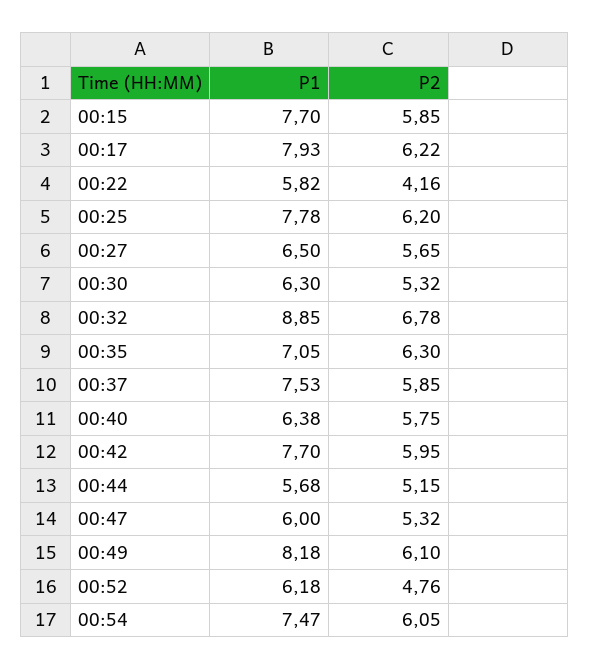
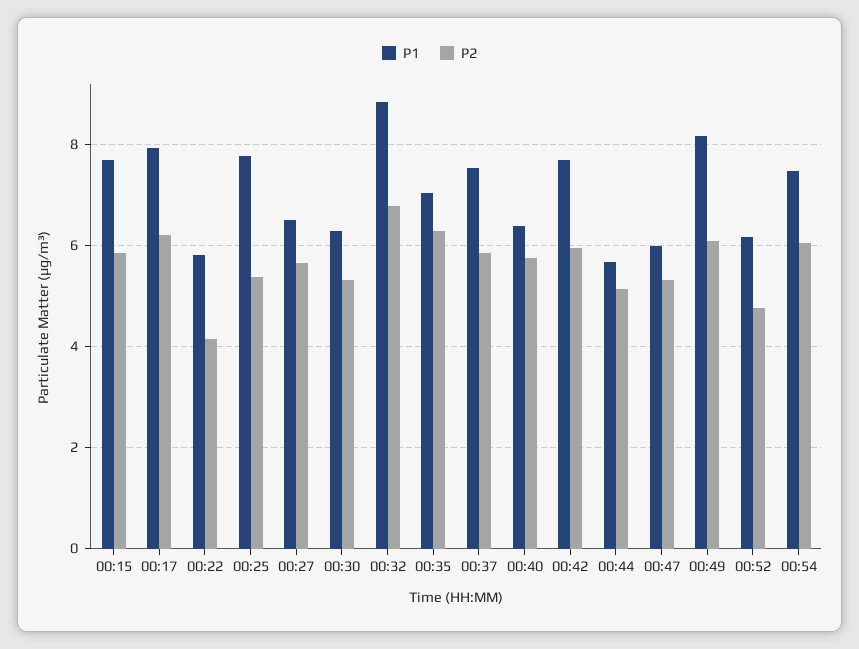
  {
    "P1": {
      "00:15": 7.7,
      "00:17": 7.93,
      "00:22": 5.82,
      "00:25": 7.78,
      "00:27": 6.5,
      "00:30": 6.3,
      "00:32": 8.85,
      "00:35": 7.05,
      "00:37": 7.53,
      "00:40": 6.38,
      "00:42": 7.7,
      "00:44": 5.68,
      "00:47": 6,
      "00:49": 8.18,
      "00:52": 6.18,
      "00:54": 7.47
    },
    "P2": {
      "00:15": 5.85,
      "00:17": 6.22,
      "00:22": 4.16,
-     "00:25": 6.2,
+     "00:25": 5.4,
      "00:27": 5.65,
      "00:30": 5.32,
      "00:32": 6.78,
      "00:35": 6.3,
      "00:37": 5.85,
      "00:40": 5.75,
      "00:42": 5.95,
      "00:44": 5.15,
      "00:47": 5.32,
      "00:49": 6.1,
      "00:52": 4.76,
      "00:54": 6.05
    }
  }

